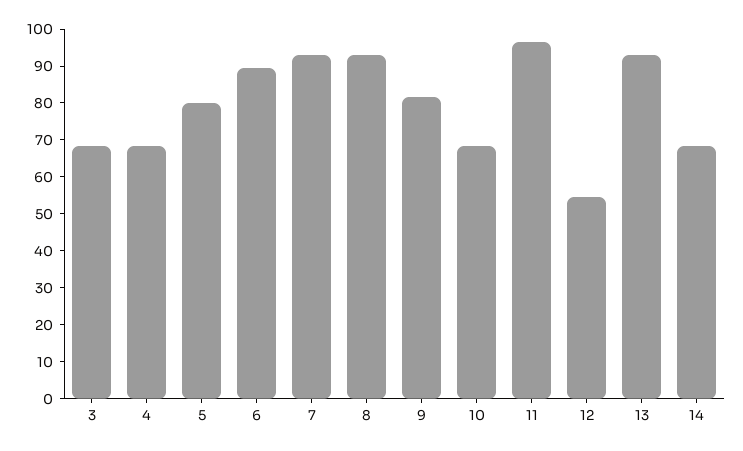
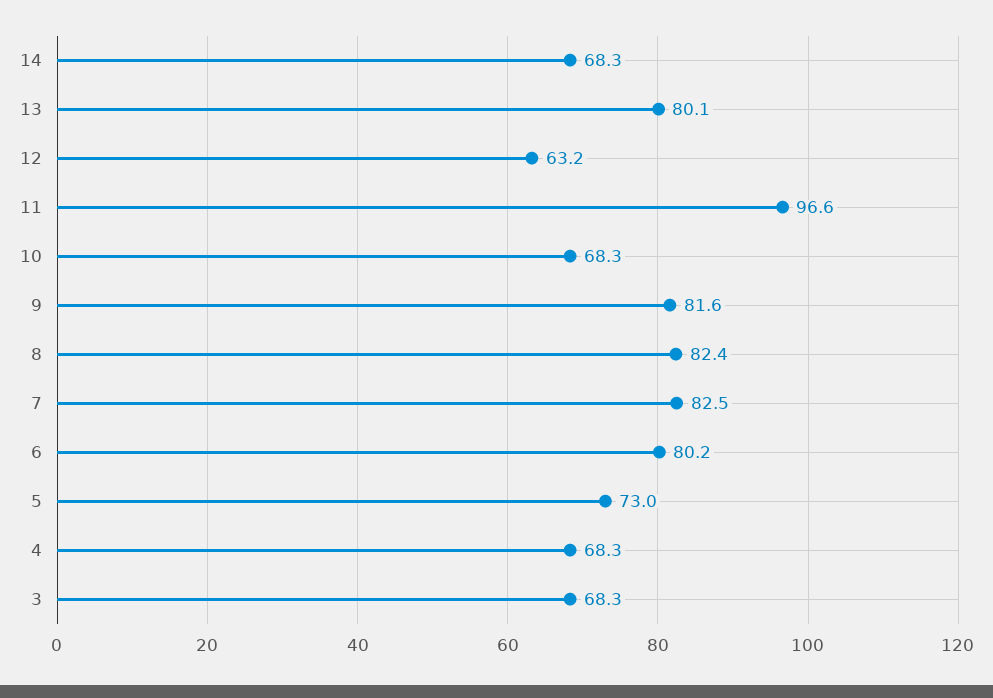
  {
    "3": 68.3,
    "4": 68.3,
-   "5": 80,
+   "5": 73,
-   "6": 90,
+   "6": 80.2,
-   "7": 92.5,
+   "7": 82.5,
-   "8": 92.5,
+   "8": 82.4,
    "9": 81.6,
    "10": 68.3,
    "11": 96.6,
-   "12": 55,
+   "12": 63.2,
-   "13": 92.5,
+   "13": 80.1,
    "14": 68.3
  }

